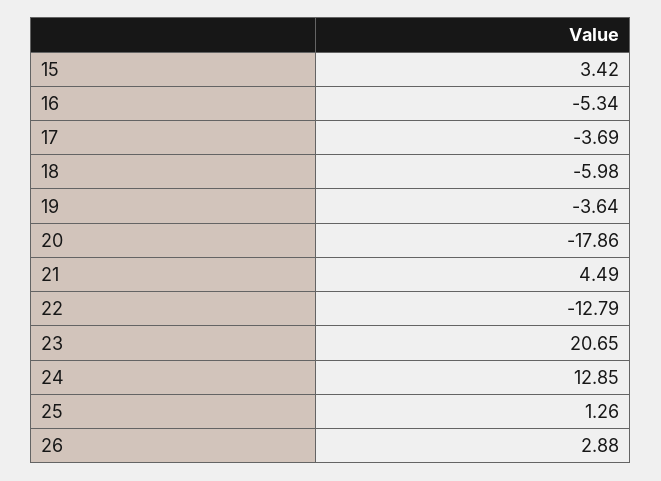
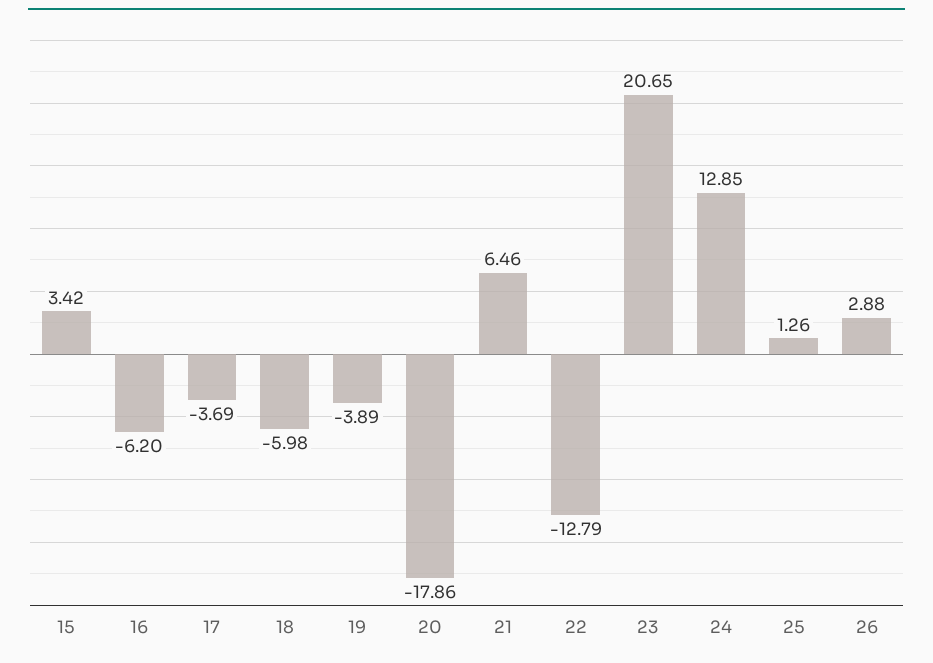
  {
    "15": 3.42,
-   "16": -5.34,
+   "16": -6.2,
    "17": -3.69,
    "18": -5.98,
-   "19": -3.64,
+   "19": -3.89,
    "20": -17.86,
-   "21": 4.49,
+   "21": 6.46,
    "22": -12.79,
    "23": 20.65,
    "24": 12.85,
    "25": 1.26,
    "26": 2.88
  }

